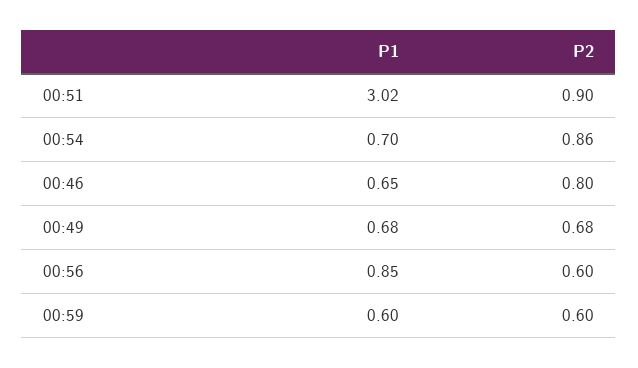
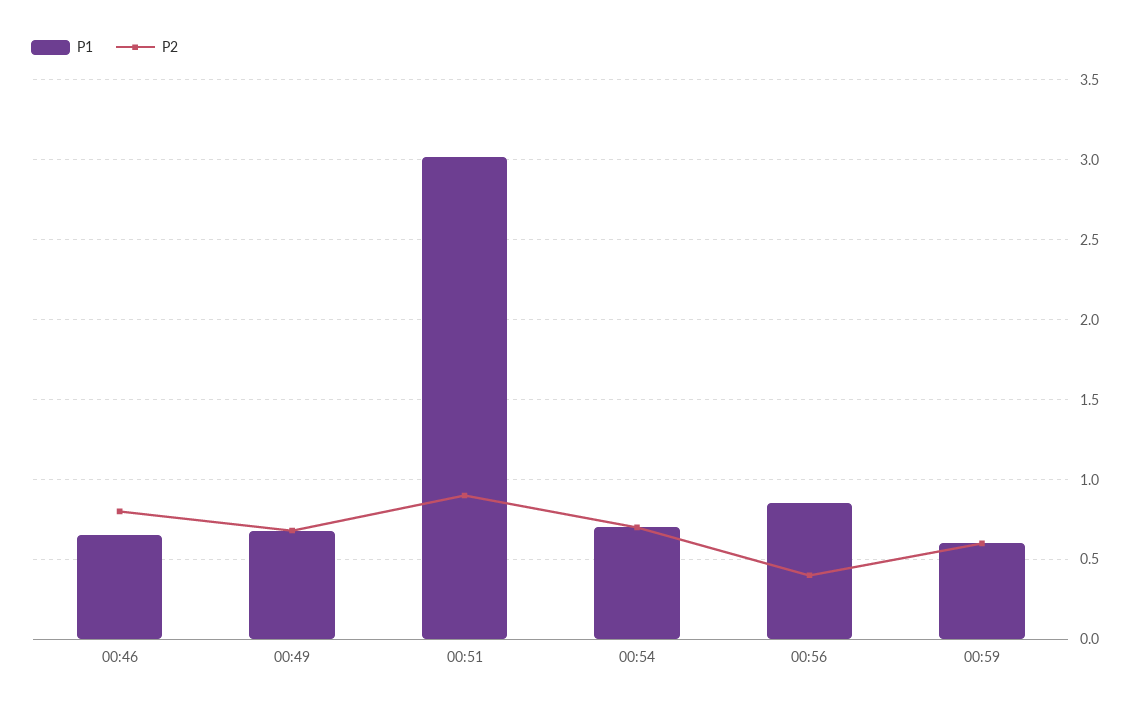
  {
    "P1": {
      "00:51": 3.02,
      "00:54": 0.7,
      "00:46": 0.65,
      "00:49": 0.68,
      "00:56": 0.85,
      "00:59": 0.6
    },
    "P2": {
      "00:51": 0.9,
-     "00:54": 0.86,
+     "00:54": 0.7,
      "00:46": 0.8,
      "00:49": 0.68,
-     "00:56": 0.6,
+     "00:56": 0.4,
      "00:59": 0.6
    }
  }

